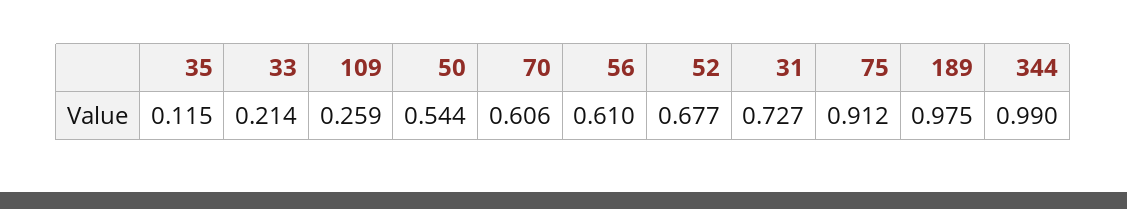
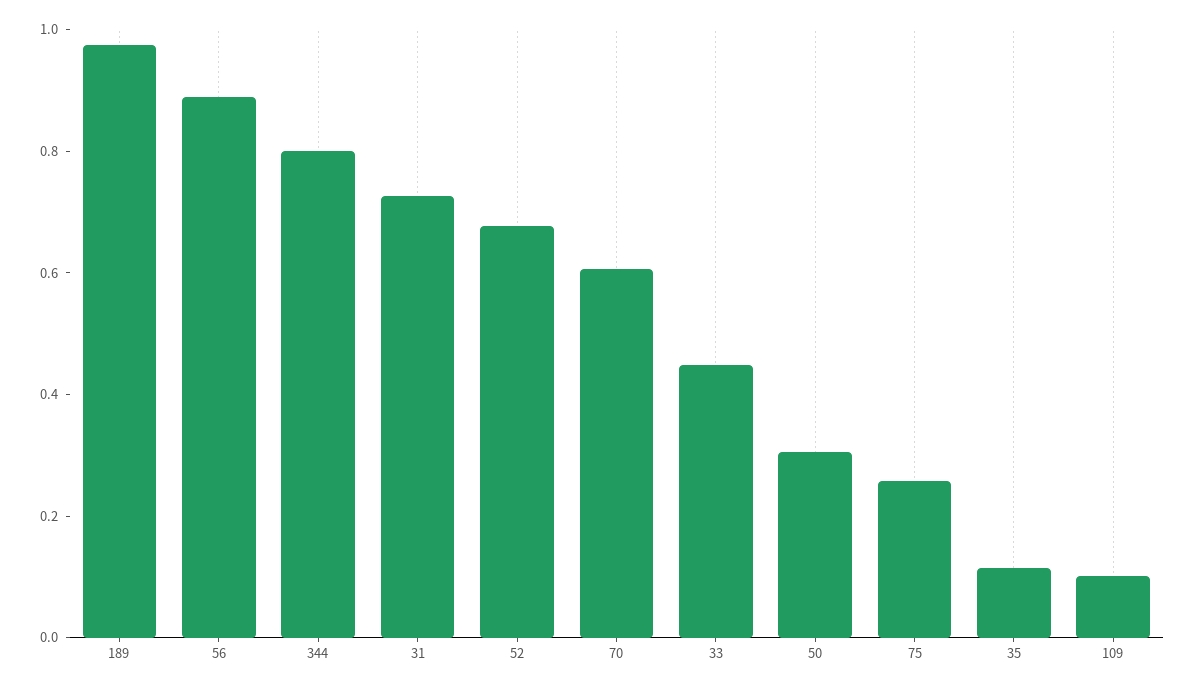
  {
    "35": 0.115,
-   "33": 0.214,
+   "33": 0.45,
-   "109": 0.259,
+   "109": 0.1,
-   "50": 0.544,
+   "50": 0.3,
    "70": 0.606,
-   "56": 0.61,
+   "56": 0.9,
    "52": 0.677,
    "31": 0.727,
-   "75": 0.912,
+   "75": 0.25,
    "189": 0.975,
-   "344": 0.99
+   "344": 0.8
  }

